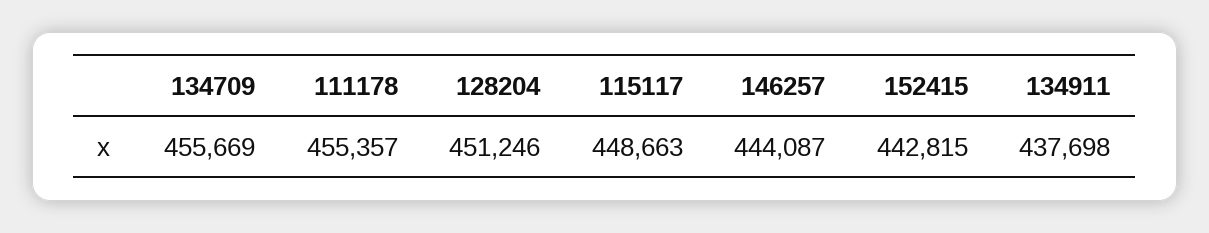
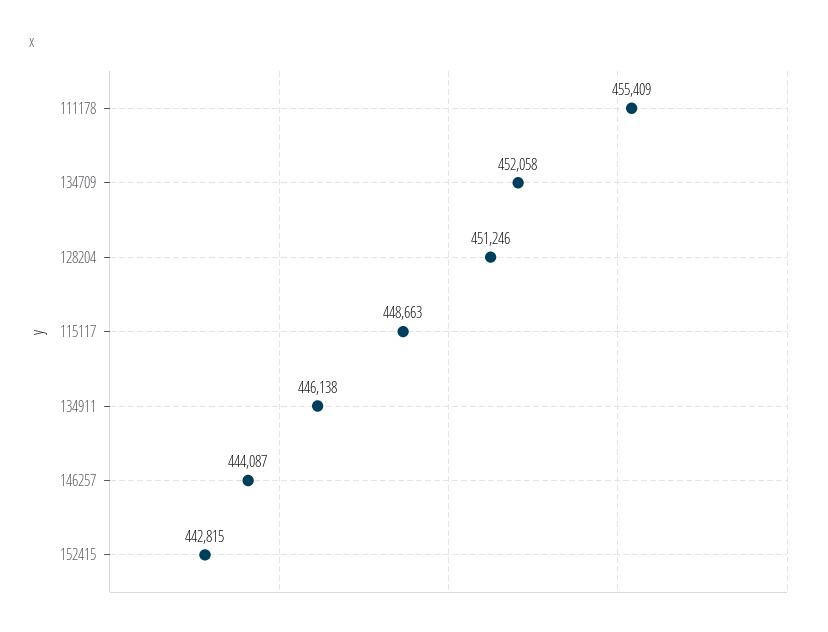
  {
-   "134709": 455669,
+   "134709": 452058,
-   "111178": 455357,
+   "111178": 455409,
    "128204": 451246,
    "115117": 448663,
    "146257": 444087,
    "152415": 442815,
-   "134911": 437698
+   "134911": 446138
  }

